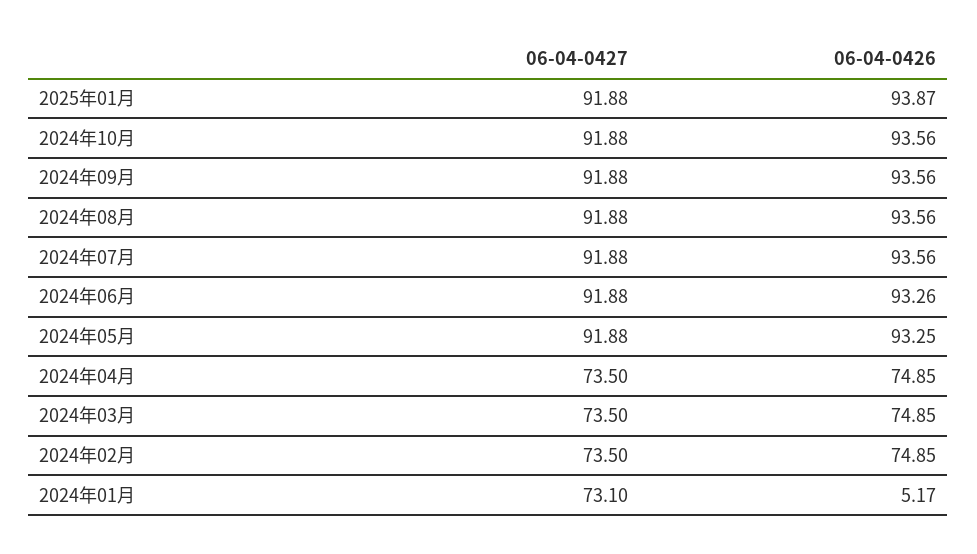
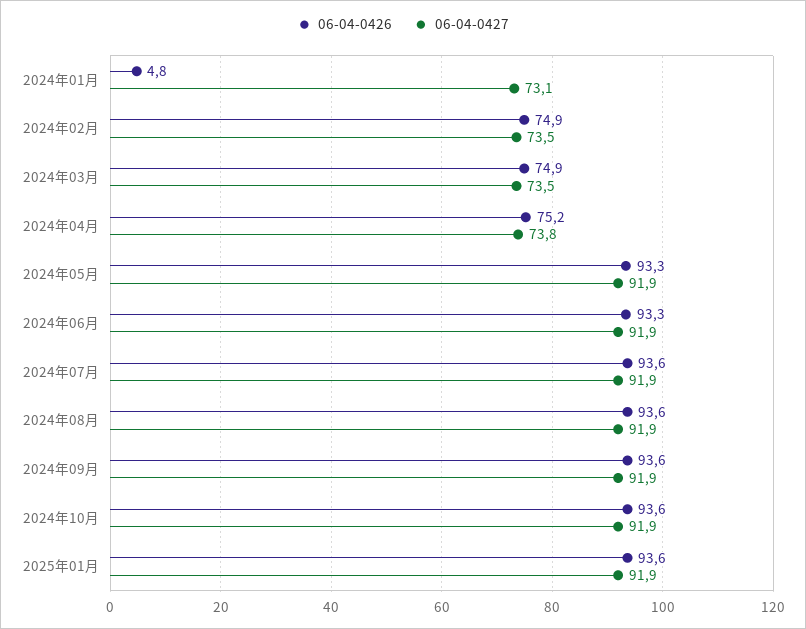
  {
    "06-04-0427": {
      "2025年01月": 91.88,
      "2024年10月": 91.88,
      "2024年09月": 91.88,
      "2024年08月": 91.88,
      "2024年07月": 91.88,
      "2024年06月": 91.88,
      "2024年05月": 91.88,
-     "2024年04月": 73.5,
+     "2024年04月": 73.8,
      "2024年03月": 73.5,
      "2024年02月": 73.5,
      "2024年01月": 73.1
    },
    "06-04-0426": {
-     "2025年01月": 93.87,
+     "2025年01月": 93.6,
      "2024年10月": 93.56,
      "2024年09月": 93.56,
      "2024年08月": 93.56,
      "2024年07月": 93.56,
      "2024年06月": 93.26,
      "2024年05月": 93.25,
-     "2024年04月": 74.85,
+     "2024年04月": 75.2,
      "2024年03月": 74.85,
      "2024年02月": 74.85,
-     "2024年01月": 5.17
+     "2024年01月": 4.8
    }
  }

